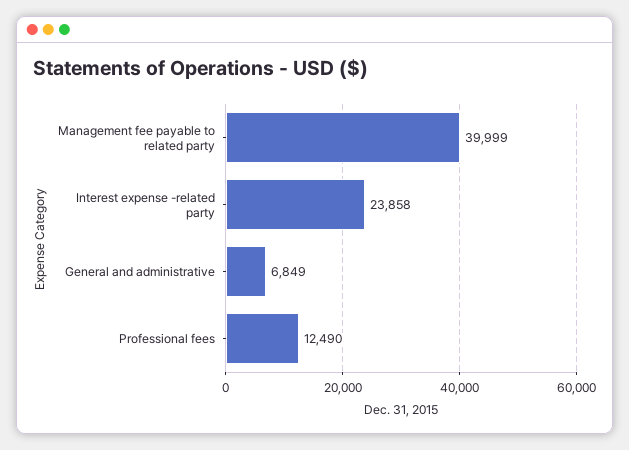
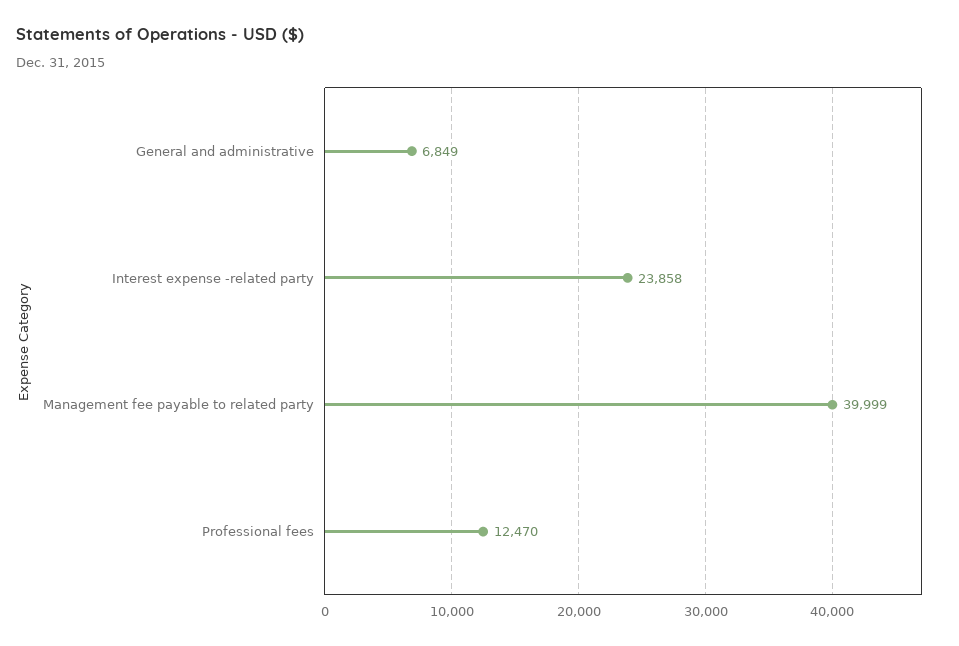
  {
    "Management fee payable to related party": 39999,
    "Interest expense -related party": 23858,
    "General and administrative": 6849,
-   "Professional fees": 12490
+   "Professional fees": 12470
  }

